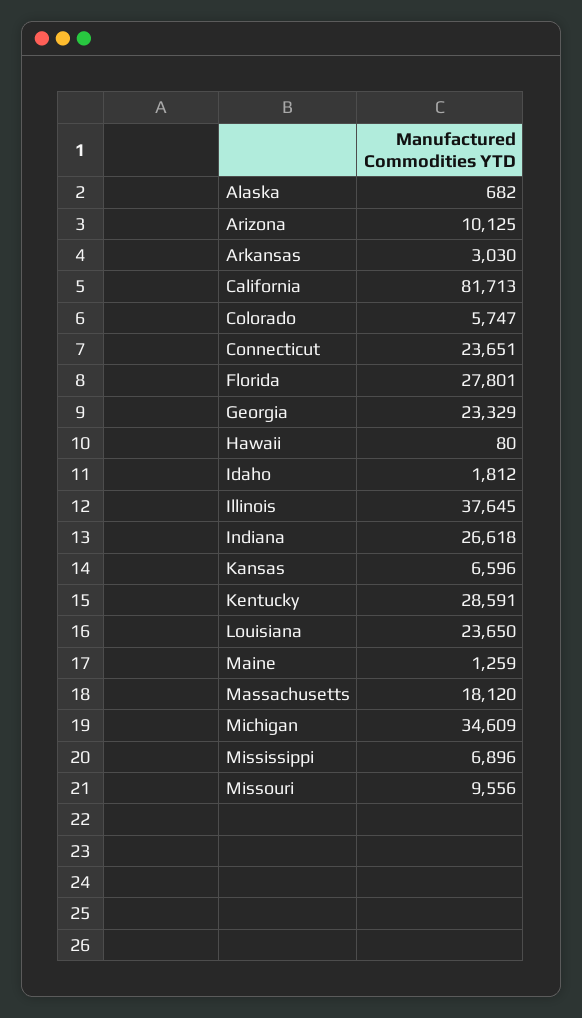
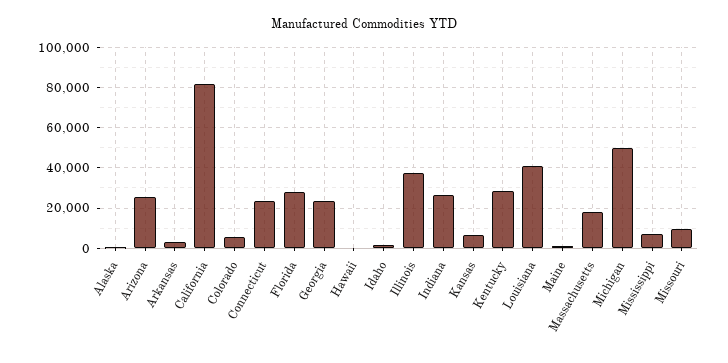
  {
    "Alaska": 682,
-   "Arizona": 10125,
+   "Arizona": 25000,
    "Arkansas": 3030,
    "California": 81713,
    "Colorado": 5747,
    "Connecticut": 23651,
    "Florida": 27801,
    "Georgia": 23329,
    "Hawaii": 80,
    "Idaho": 1812,
    "Illinois": 37645,
    "Indiana": 26618,
    "Kansas": 6596,
    "Kentucky": 28591,
-   "Louisiana": 23650,
+   "Louisiana": 40000,
    "Maine": 1259,
    "Massachusetts": 18120,
-   "Michigan": 34609,
+   "Michigan": 50000,
    "Mississippi": 6896,
    "Missouri": 9556
  }

